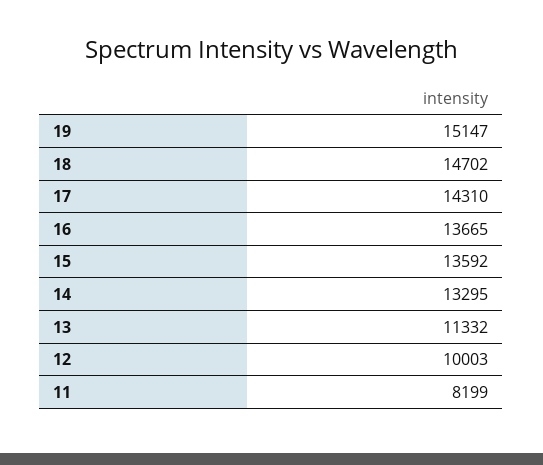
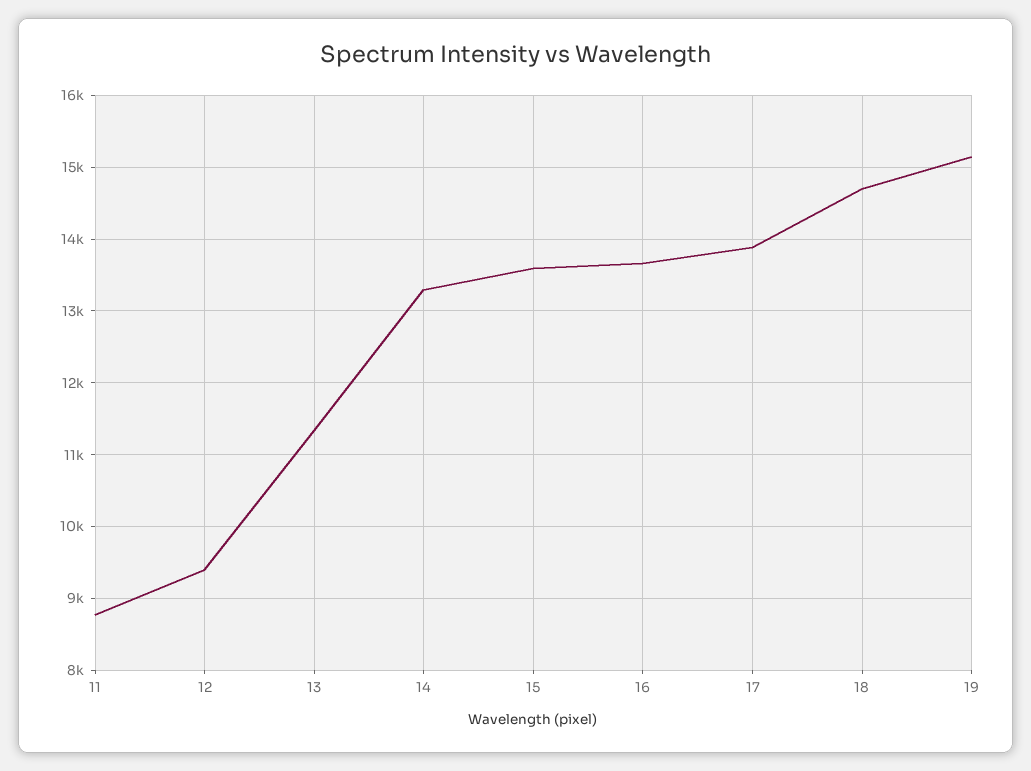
  {
    "19": 15147,
    "18": 14702,
-   "17": 14310,
+   "17": 13900,
    "16": 13665,
    "15": 13592,
    "14": 13295,
    "13": 11332,
-   "12": 10003,
+   "12": 9400,
-   "11": 8199
+   "11": 8800
  }

